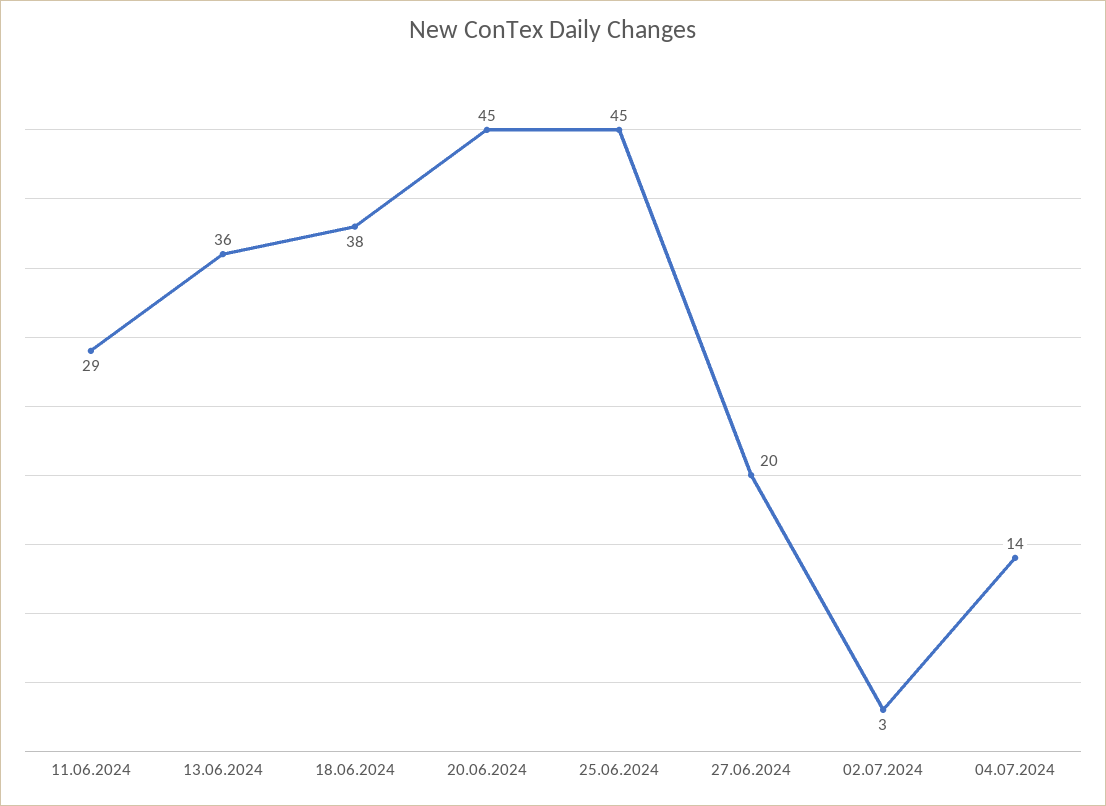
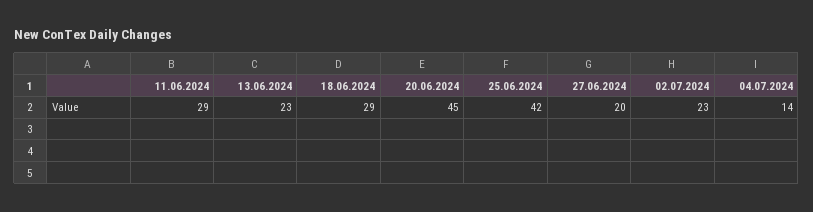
  {
    "11.06.2024": 29,
-   "13.06.2024": 36,
+   "13.06.2024": 23,
-   "18.06.2024": 38,
+   "18.06.2024": 29,
    "20.06.2024": 45,
-   "25.06.2024": 45,
+   "25.06.2024": 42,
    "27.06.2024": 20,
-   "02.07.2024": 3,
+   "02.07.2024": 23,
    "04.07.2024": 14
  }

